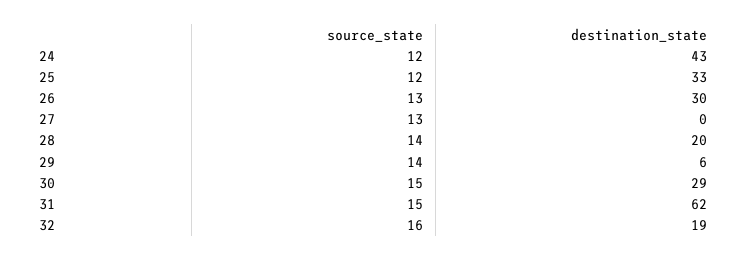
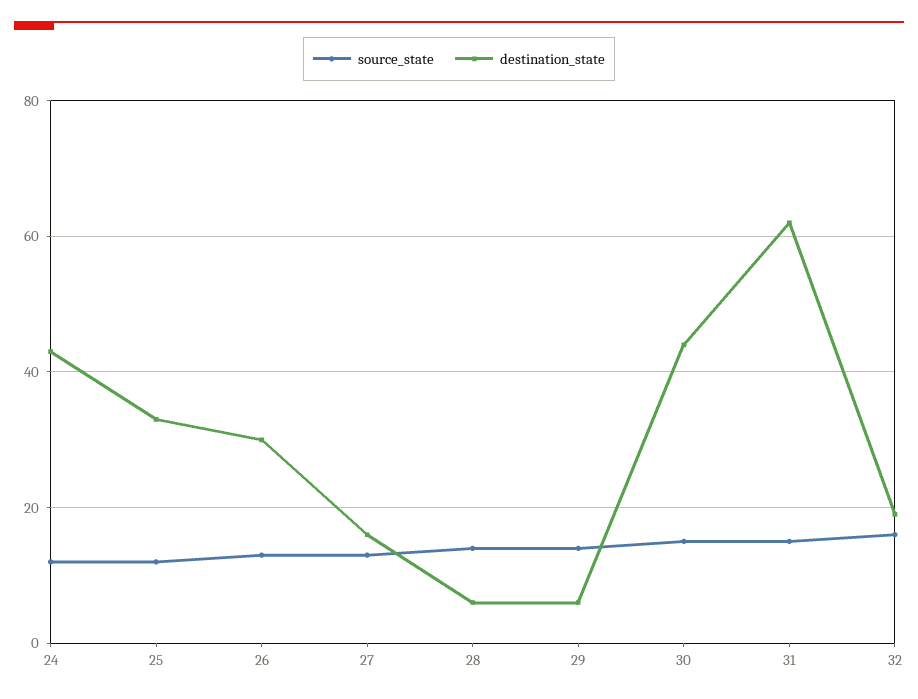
  {
    "source_state": {
      "24": 12,
      "25": 12,
      "26": 13,
      "27": 13,
      "28": 14,
      "29": 14,
      "30": 15,
      "31": 15,
      "32": 16
    },
    "destination_state": {
      "24": 43,
      "25": 33,
      "26": 30,
-     "27": 0,
+     "27": 15,
-     "28": 20,
+     "28": 5,
      "29": 6,
-     "30": 29,
+     "30": 45,
      "31": 62,
      "32": 19
    }
  }

